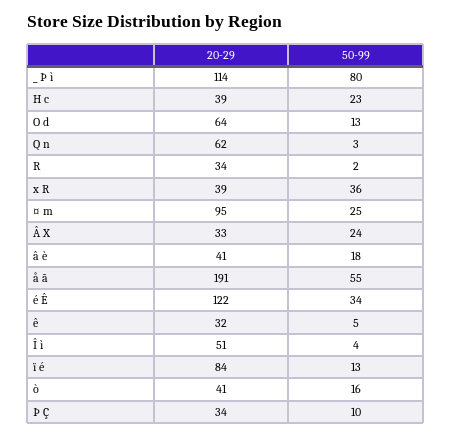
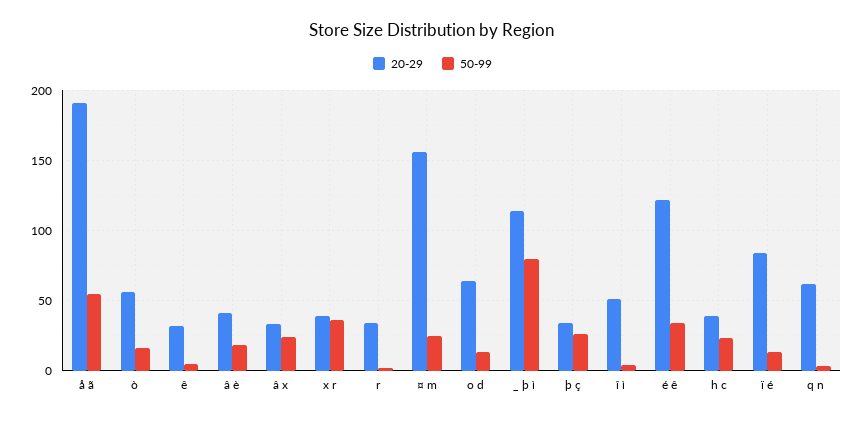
  {
    "20-29": {
      "_ Þ ì": 114,
      "H c": 39,
      "O d": 64,
      "Q n": 62,
      "R": 34,
      "x R": 39,
-     "¤ m": 95,
+     "¤ m": 155,
      "Â X": 33,
      "â è": 41,
      "å ã": 191,
      "é Ê": 122,
      "ê": 32,
      "Î ì": 51,
      "ï é": 84,
-     "ò": 41,
+     "ò": 55,
      "Þ Ç": 34
    },
    "50-99": {
      "_ Þ ì": 80,
      "H c": 23,
      "O d": 13,
      "Q n": 3,
      "R": 2,
      "x R": 36,
      "¤ m": 25,
      "Â X": 24,
      "â è": 18,
      "å ã": 55,
      "é Ê": 34,
      "ê": 5,
      "Î ì": 4,
      "ï é": 13,
      "ò": 16,
-     "Þ Ç": 10
+     "Þ Ç": 25
    }
  }

